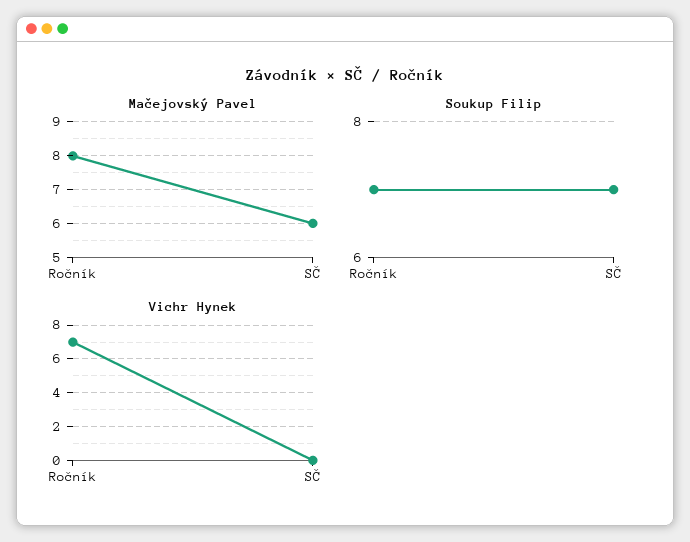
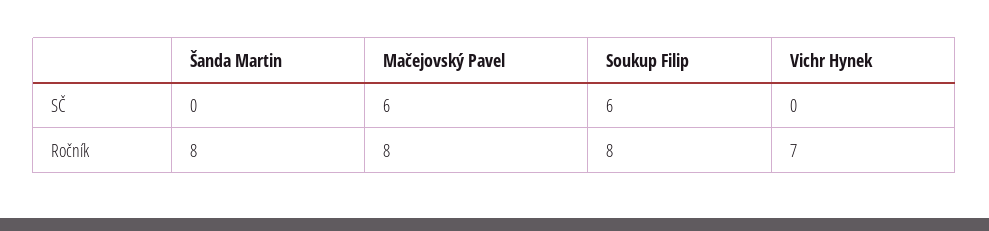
  {
    "Mačejovský Pavel": {
      "Ročník": 8,
      "SČ": 6
    },
    "Soukup Filip": {
-     "Ročník": 7,
+     "Ročník": 8,
-     "SČ": 7
+     "SČ": 6
    },
    "Vichr Hynek": {
      "Ročník": 7,
      "SČ": 0
-   }
+   },
+   "Šanda Martin": {
+     "SČ": 0,
+     "Ročník": 8
+   }
  }

